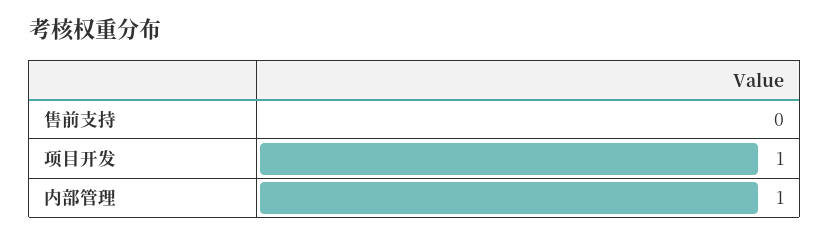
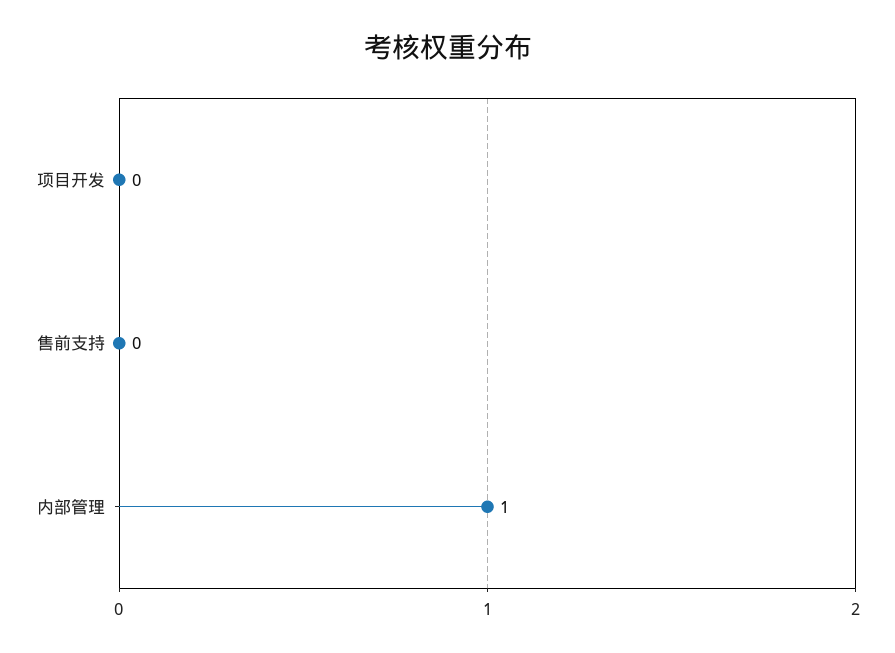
  {
    "售前支持": 0,
-   "项目开发": 1,
+   "项目开发": 0,
    "内部管理": 1
  }

